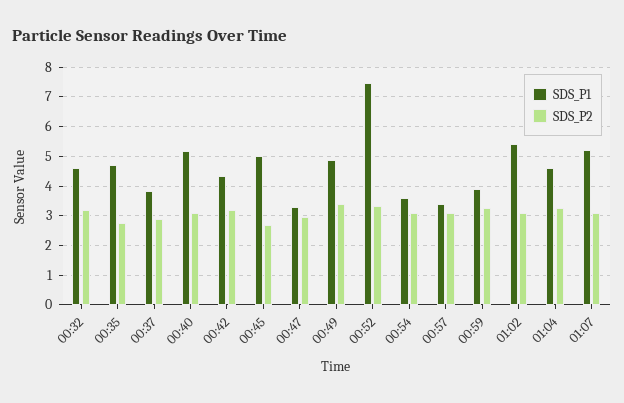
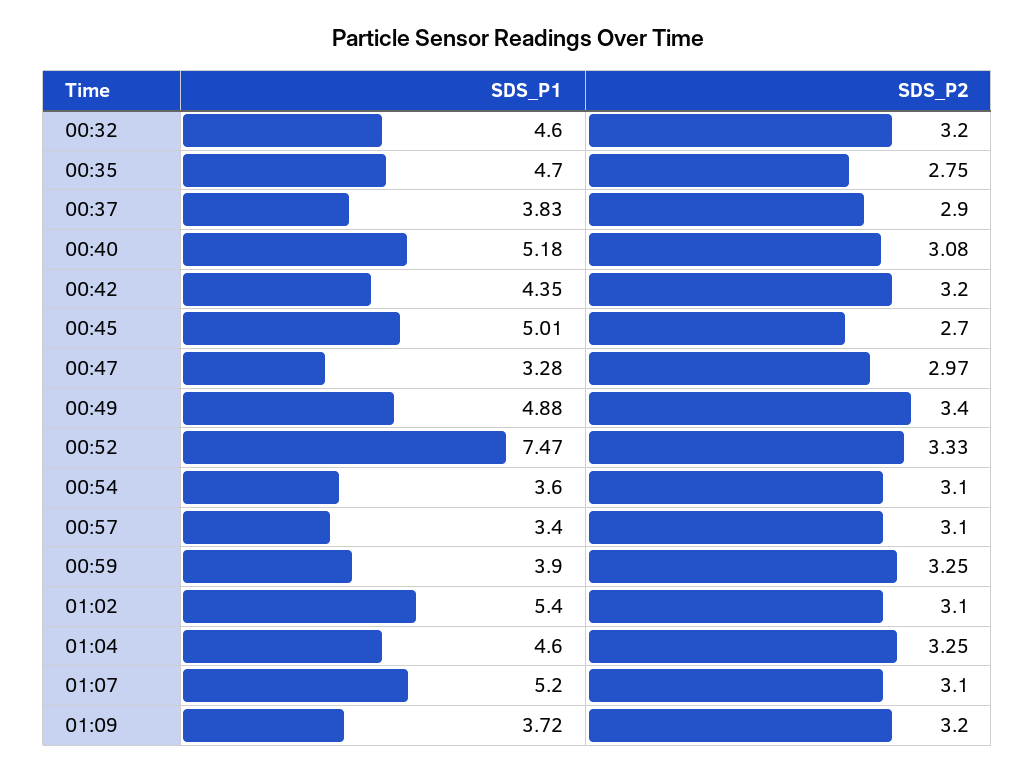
  {
    "SDS_P1": {
      "00:32": 4.6,
      "00:35": 4.7,
      "00:37": 3.83,
      "00:40": 5.18,
      "00:42": 4.35,
      "00:45": 5.01,
      "00:47": 3.28,
      "00:49": 4.88,
      "00:52": 7.47,
      "00:54": 3.6,
      "00:57": 3.4,
      "00:59": 3.9,
      "01:02": 5.4,
      "01:04": 4.6,
-     "01:07": 5.2
+     "01:07": 5.2,
+     "01:09": 3.72
    },
    "SDS_P2": {
      "00:32": 3.2,
      "00:35": 2.75,
      "00:37": 2.9,
      "00:40": 3.08,
      "00:42": 3.2,
      "00:45": 2.7,
      "00:47": 2.97,
      "00:49": 3.4,
      "00:52": 3.33,
      "00:54": 3.1,
      "00:57": 3.1,
      "00:59": 3.25,
      "01:02": 3.1,
      "01:04": 3.25,
-     "01:07": 3.1
+     "01:07": 3.1,
+     "01:09": 3.2
    }
  }

